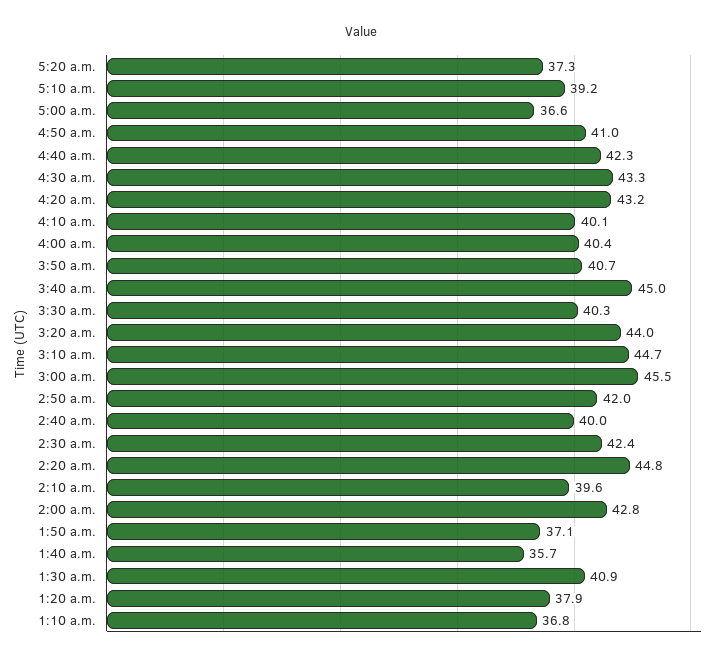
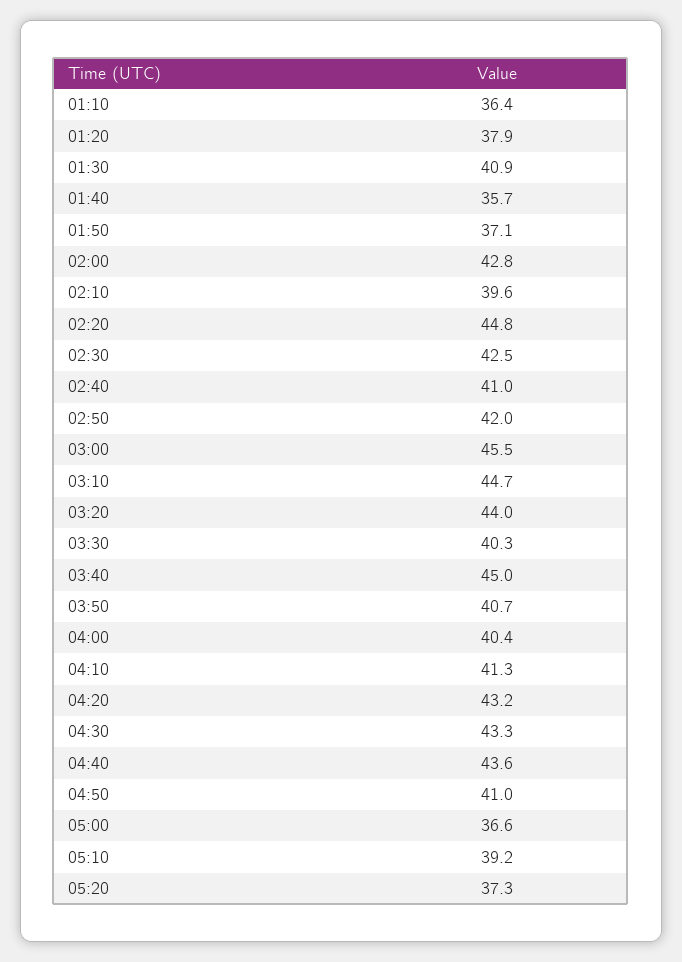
  {
    "5:20 a.m.": 37.3,
    "5:10 a.m.": 39.2,
    "5:00 a.m.": 36.6,
    "4:50 a.m.": 41,
-   "4:40 a.m.": 42.3,
+   "4:40 a.m.": 43.6,
    "4:30 a.m.": 43.3,
    "4:20 a.m.": 43.2,
-   "4:10 a.m.": 40.1,
+   "4:10 a.m.": 41.3,
    "4:00 a.m.": 40.4,
    "3:50 a.m.": 40.7,
    "3:40 a.m.": 45,
    "3:30 a.m.": 40.3,
    "3:20 a.m.": 44,
    "3:10 a.m.": 44.7,
    "3:00 a.m.": 45.5,
    "2:50 a.m.": 42,
-   "2:40 a.m.": 40,
+   "2:40 a.m.": 41,
-   "2:30 a.m.": 42.4,
+   "2:30 a.m.": 42.5,
    "2:20 a.m.": 44.8,
    "2:10 a.m.": 39.6,
    "2:00 a.m.": 42.8,
    "1:50 a.m.": 37.1,
    "1:40 a.m.": 35.7,
    "1:30 a.m.": 40.9,
    "1:20 a.m.": 37.9,
-   "1:10 a.m.": 36.8
+   "1:10 a.m.": 36.4
  }

